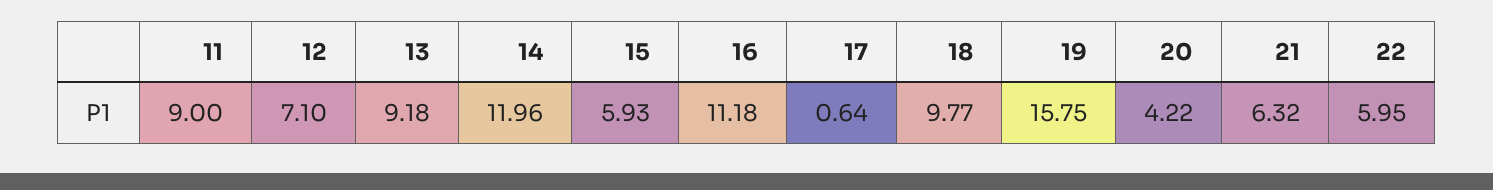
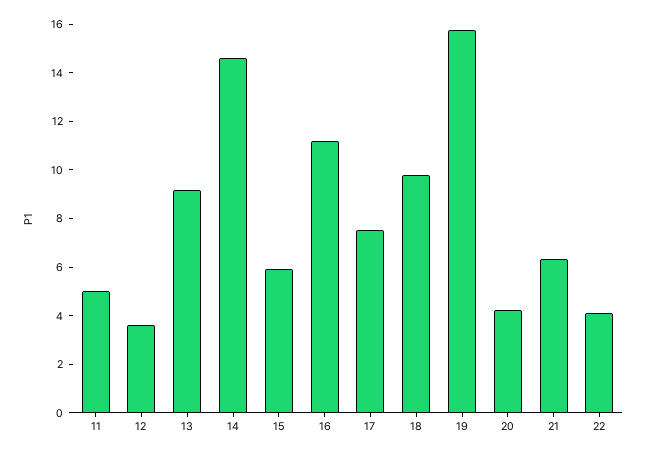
  {
-   "11": 9,
+   "11": 5,
-   "12": 7.1,
+   "12": 3.5,
    "13": 9.18,
-   "14": 11.96,
+   "14": 14.5,
    "15": 5.93,
    "16": 11.18,
-   "17": 0.64,
+   "17": 7.5,
    "18": 9.77,
    "19": 15.75,
    "20": 4.22,
    "21": 6.32,
-   "22": 5.95
+   "22": 4
  }

